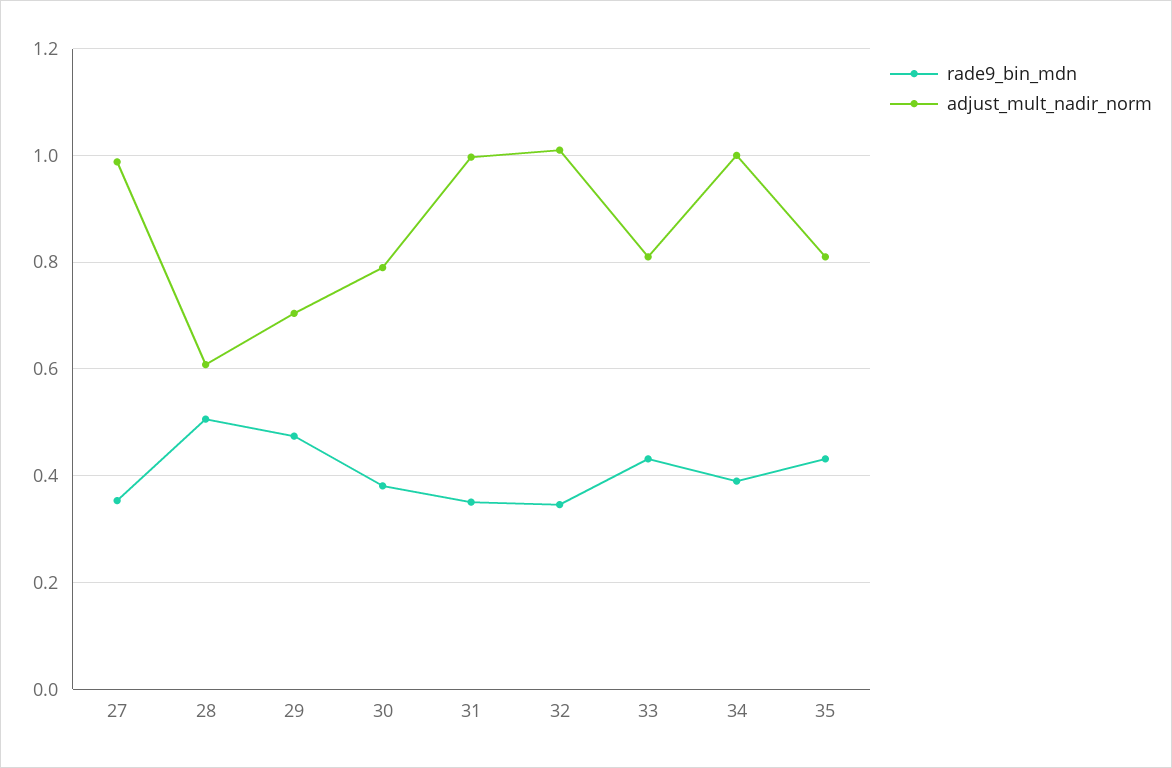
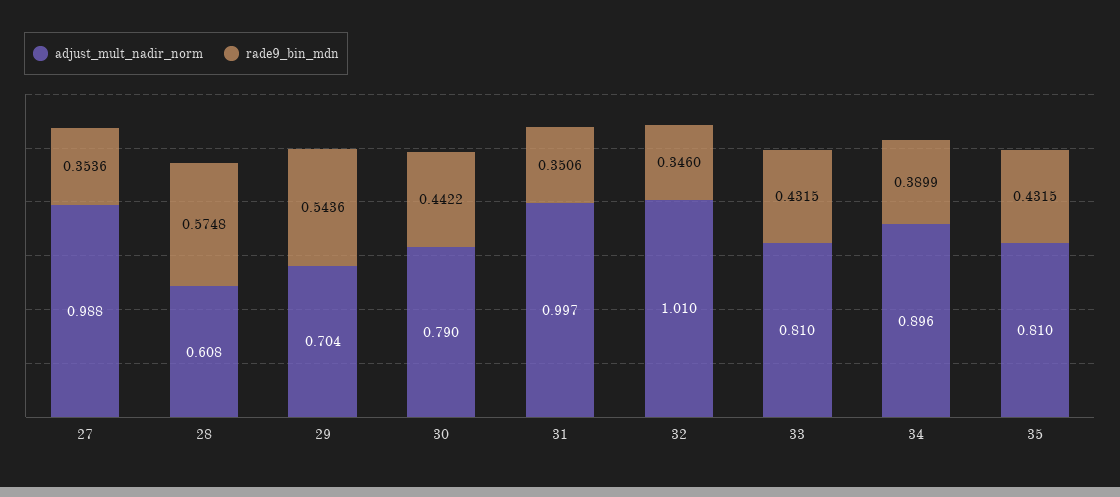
  {
    "rade9_bin_mdn": {
      "27": 0.3536,
-     "28": 0.5,
+     "28": 0.5748,
-     "29": 0.48,
+     "29": 0.5436,
-     "30": 0.38,
+     "30": 0.4422,
      "31": 0.3506,
      "32": 0.346,
      "33": 0.4315,
      "34": 0.3899,
      "35": 0.4315
    },
    "adjust_mult_nadir_norm": {
      "27": 0.988,
      "28": 0.608,
      "29": 0.704,
      "30": 0.79,
      "31": 0.997,
      "32": 1.01,
      "33": 0.81,
-     "34": 1,
+     "34": 0.896,
      "35": 0.81
    }
  }

